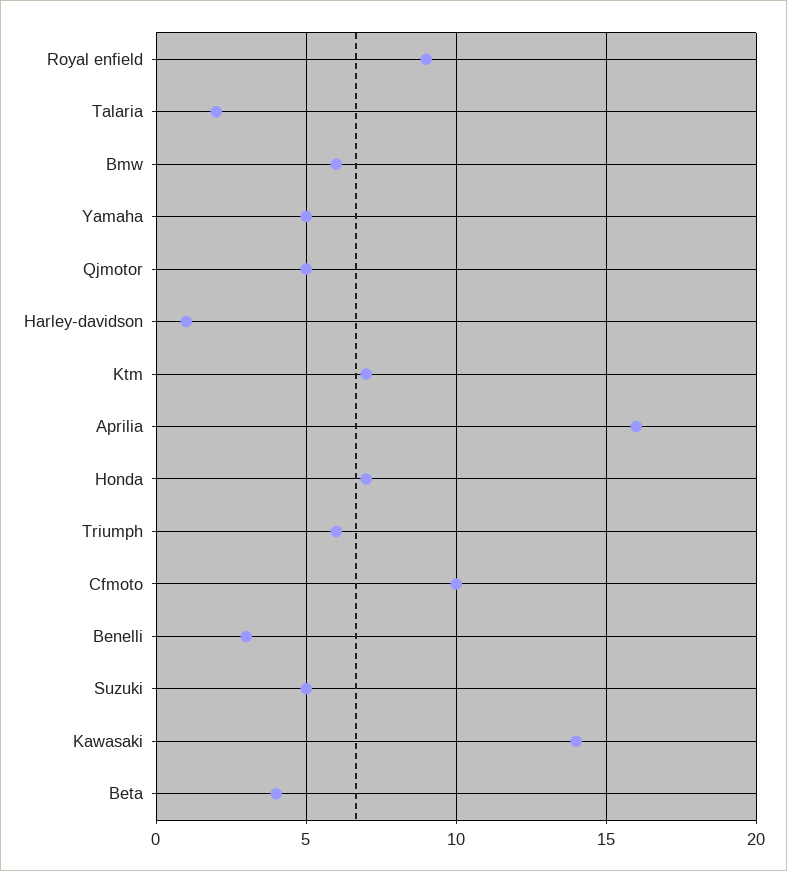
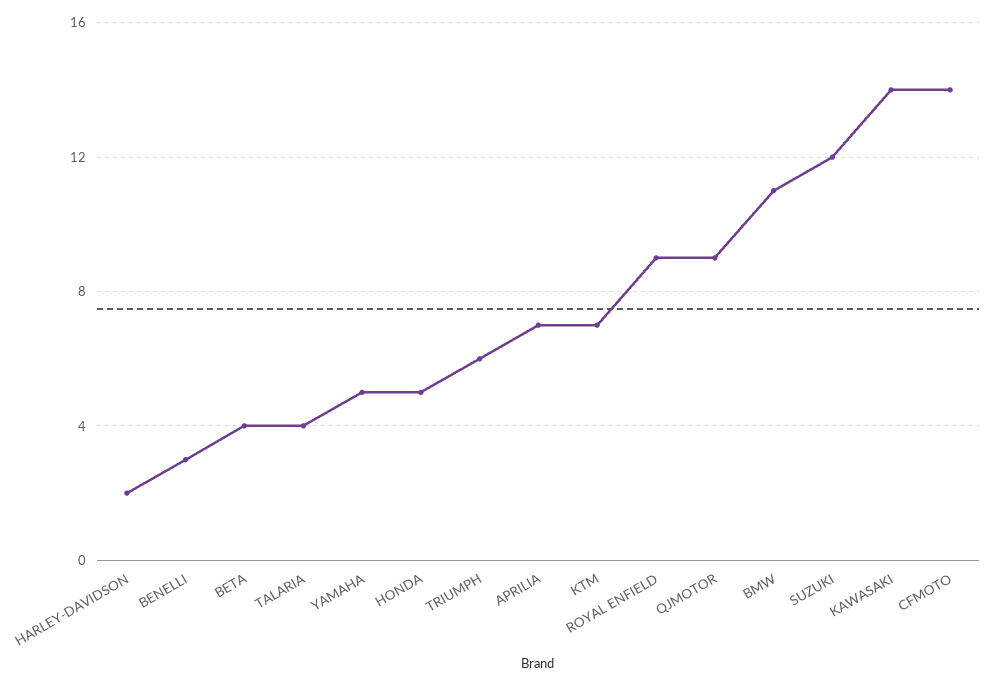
  {
    "Royal enfield": 9,
-   "Talaria": 2,
+   "Talaria": 4,
-   "Bmw": 6,
+   "Bmw": 11,
    "Yamaha": 5,
-   "Qjmotor": 5,
+   "Qjmotor": 9,
-   "Harley-davidson": 1,
+   "Harley-davidson": 2,
    "Ktm": 7,
-   "Aprilia": 16,
+   "Aprilia": 7,
-   "Honda": 7,
+   "Honda": 5,
    "Triumph": 6,
-   "Cfmoto": 10,
+   "Cfmoto": 14,
    "Benelli": 3,
-   "Suzuki": 5,
+   "Suzuki": 12,
    "Kawasaki": 14,
    "Beta": 4
  }

